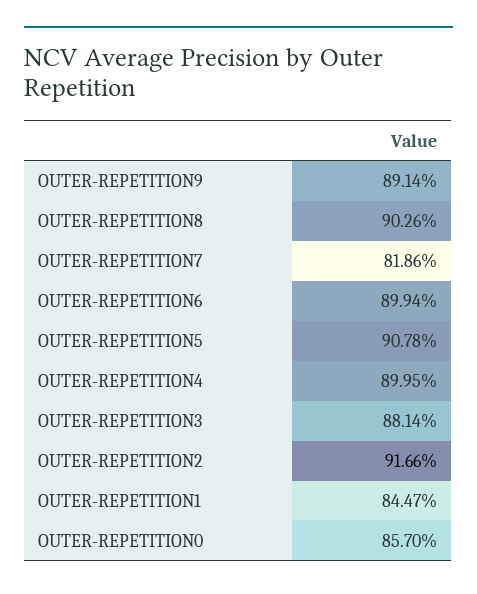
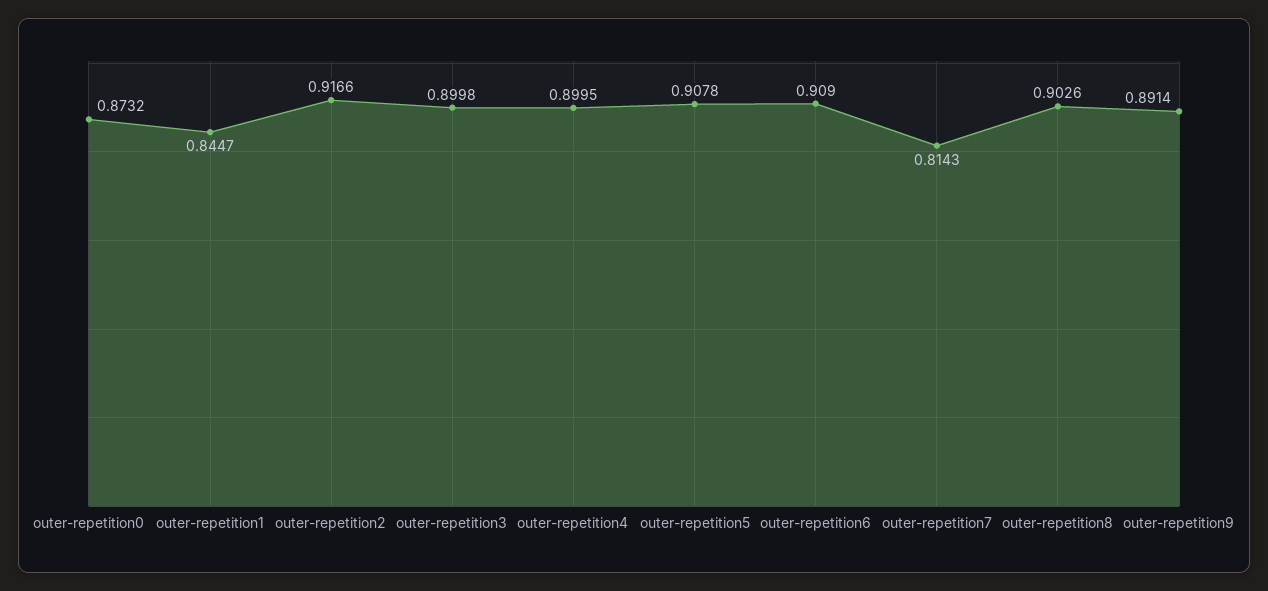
  {
    "OUTER-REPETITION9": 0.8914,
    "OUTER-REPETITION8": 0.9026,
-   "OUTER-REPETITION7": 0.8186,
+   "OUTER-REPETITION7": 0.8143,
-   "OUTER-REPETITION6": 0.8994,
+   "OUTER-REPETITION6": 0.909,
    "OUTER-REPETITION5": 0.9078,
    "OUTER-REPETITION4": 0.8995,
-   "OUTER-REPETITION3": 0.8814,
+   "OUTER-REPETITION3": 0.8998,
    "OUTER-REPETITION2": 0.9166,
    "OUTER-REPETITION1": 0.8447,
-   "OUTER-REPETITION0": 0.857
+   "OUTER-REPETITION0": 0.8732
  }

